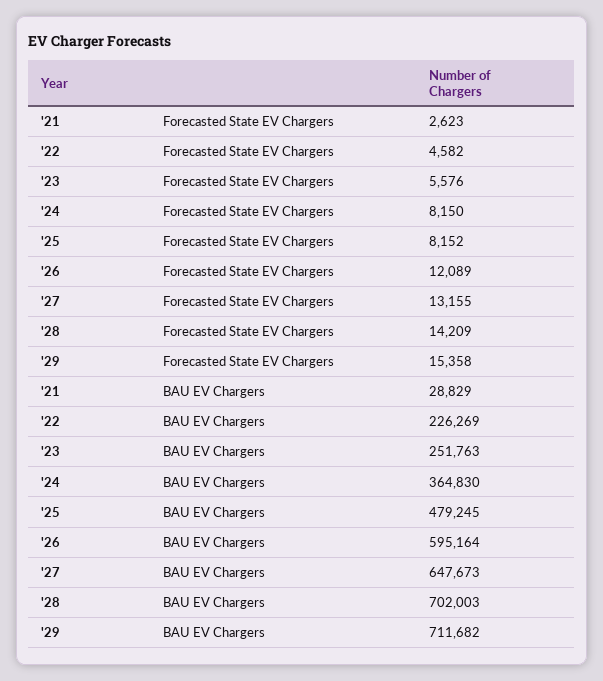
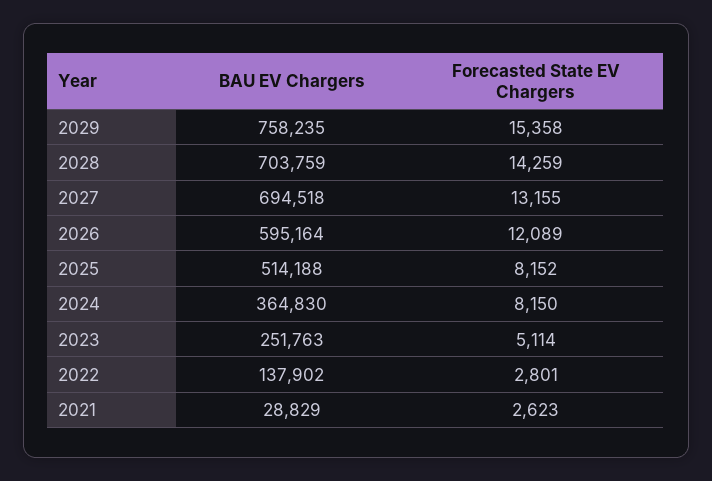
  {
    "'21": {
      "Forecasted State EV Chargers": 2623,
      "BAU EV Chargers": 28829
    },
    "'22": {
-     "Forecasted State EV Chargers": 4582,
+     "Forecasted State EV Chargers": 2801,
-     "BAU EV Chargers": 226269
+     "BAU EV Chargers": 137902
    },
    "'23": {
-     "Forecasted State EV Chargers": 5576,
+     "Forecasted State EV Chargers": 5114,
      "BAU EV Chargers": 251763
    },
    "'24": {
      "Forecasted State EV Chargers": 8150,
      "BAU EV Chargers": 364830
    },
    "'25": {
      "Forecasted State EV Chargers": 8152,
-     "BAU EV Chargers": 479245
+     "BAU EV Chargers": 514188
    },
    "'26": {
      "Forecasted State EV Chargers": 12089,
      "BAU EV Chargers": 595164
    },
    "'27": {
      "Forecasted State EV Chargers": 13155,
-     "BAU EV Chargers": 647673
+     "BAU EV Chargers": 694518
    },
    "'28": {
-     "Forecasted State EV Chargers": 14209,
+     "Forecasted State EV Chargers": 14259,
-     "BAU EV Chargers": 702003
+     "BAU EV Chargers": 703759
    },
    "'29": {
      "Forecasted State EV Chargers": 15358,
-     "BAU EV Chargers": 711682
+     "BAU EV Chargers": 758235
    }
  }

